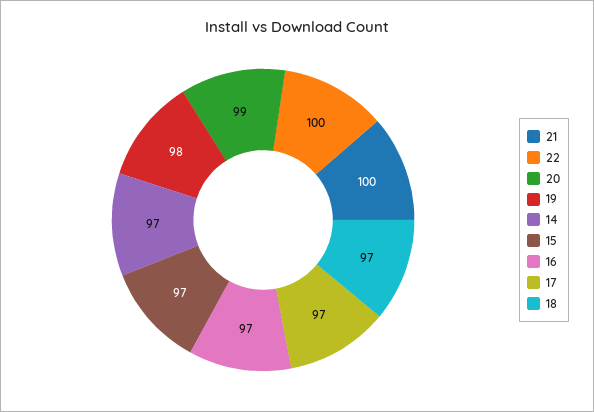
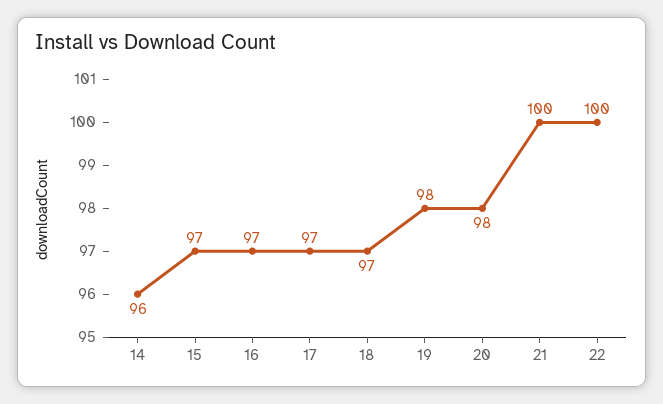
  {
    "21": 100,
    "22": 100,
-   "20": 99,
+   "20": 98,
    "19": 98,
-   "14": 97,
+   "14": 96,
    "15": 97,
    "16": 97,
    "17": 97,
    "18": 97
  }

